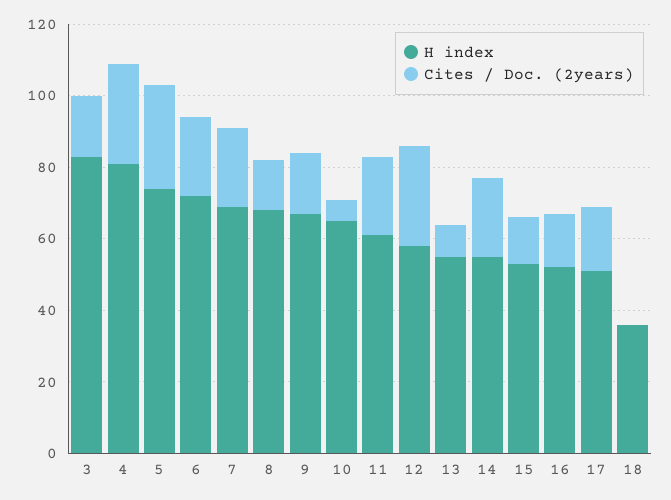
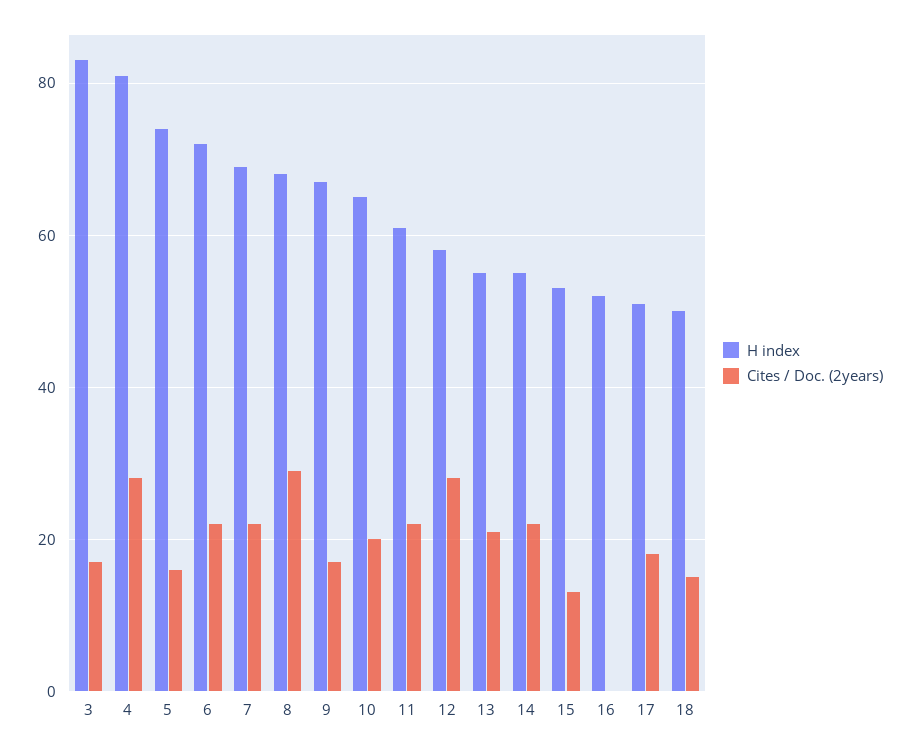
  {
    "H index": {
      "3": 85,
      "4": 80,
      "5": 75,
      "6": 70,
      "7": 70,
      "8": 70,
      "9": 65,
      "10": 65,
      "11": 60,
      "12": 60,
      "13": 55,
      "14": 55,
      "15": 55,
      "16": 50,
      "17": 50,
-     "18": 35
+     "18": 50
    },
    "Cites / Doc. (2years)": {
      "3": 15,
      "4": 30,
-     "5": 30,
+     "5": 15,
      "6": 20,
      "7": 20,
-     "8": 15,
+     "8": 30,
      "9": 15,
-     "10": 5,
+     "10": 20,
      "11": 20,
      "12": 30,
-     "13": 10,
+     "13": 20,
      "14": 20,
      "15": 15,
-     "16": 15,
+     "16": 0,
      "17": 20,
-     "18": 0
+     "18": 15
    }
  }

